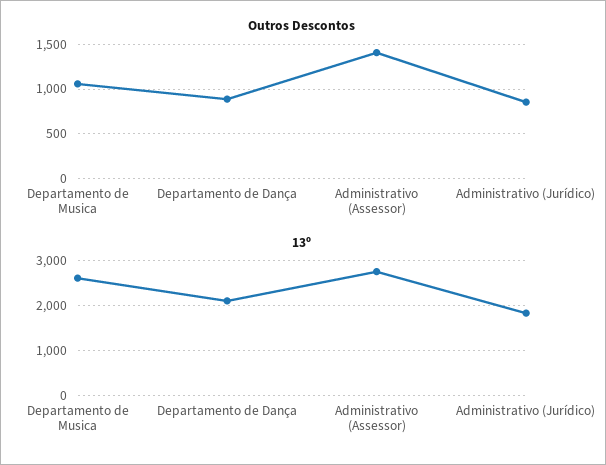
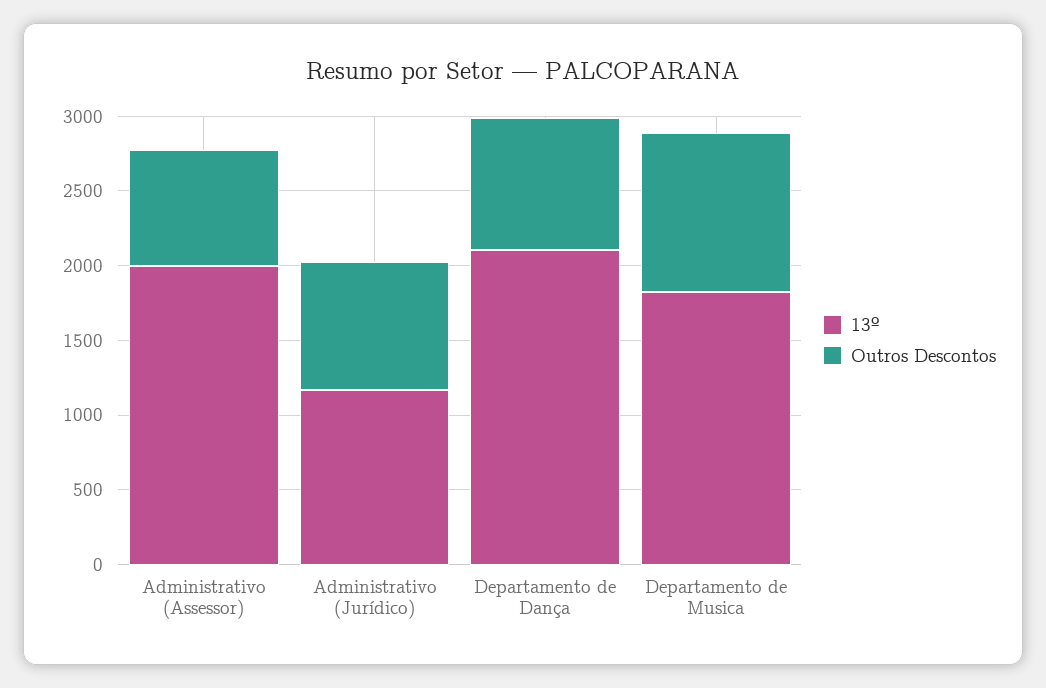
  {
    "Outros Descontos": {
      "Departamento de Musica": 1100,
      "Departamento de Dança": 900,
-     "Administrativo (Assessor)": 1400,
+     "Administrativo (Assessor)": 800,
      "Administrativo (Jurídico)": 900
    },
    "13º": {
-     "Departamento de Musica": 2600,
+     "Departamento de Musica": 1800,
      "Departamento de Dança": 2100,
-     "Administrativo (Assessor)": 2800,
+     "Administrativo (Assessor)": 2000,
-     "Administrativo (Jurídico)": 1800
+     "Administrativo (Jurídico)": 1200
    }
  }

